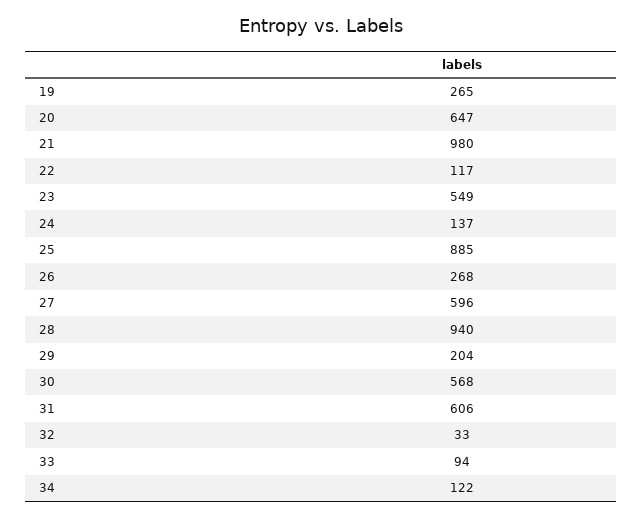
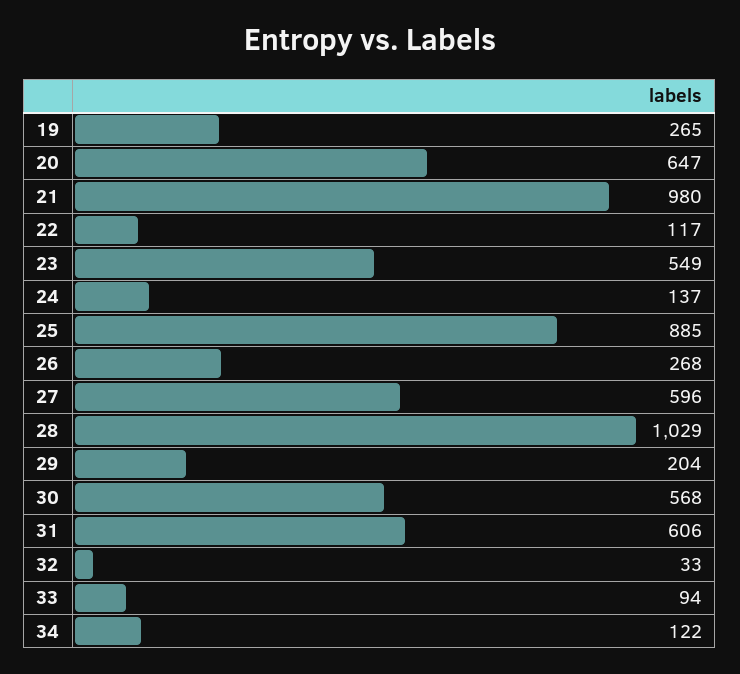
  {
    "19": 265,
    "20": 647,
    "21": 980,
    "22": 117,
    "23": 549,
    "24": 137,
    "25": 885,
    "26": 268,
    "27": 596,
-   "28": 940,
+   "28": 1029,
    "29": 204,
    "30": 568,
    "31": 606,
    "32": 33,
    "33": 94,
    "34": 122
  }

